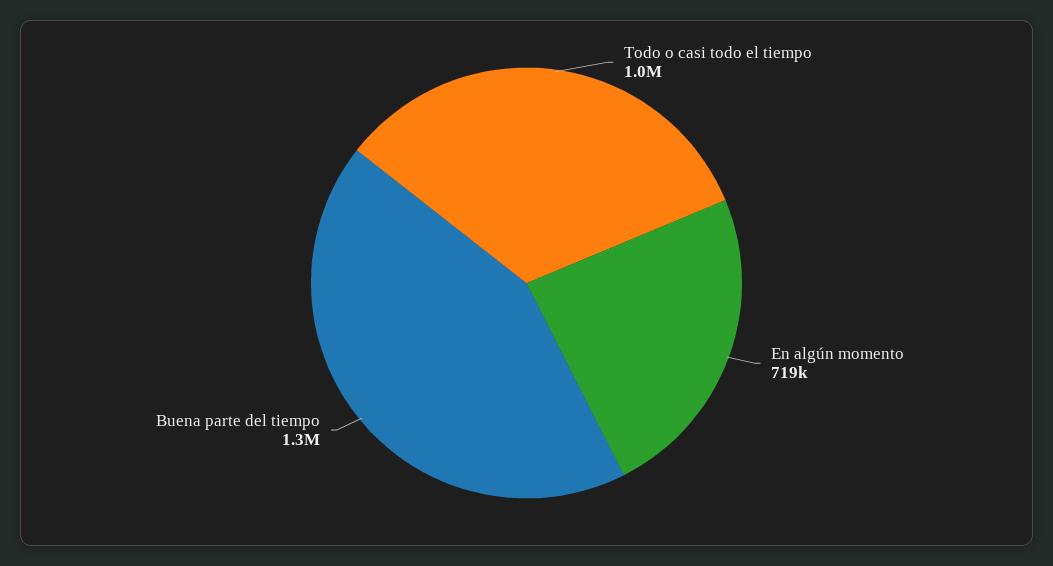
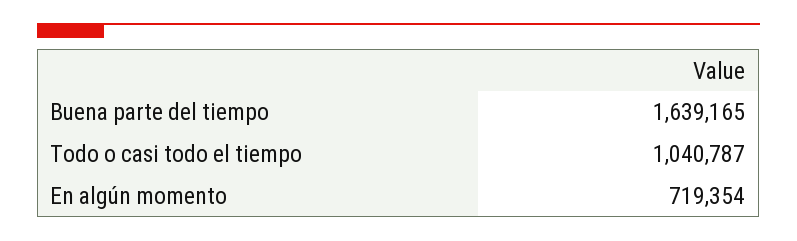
  {
    "Todo o casi todo el tiempo": 1040787,
    "En algún momento": 719354,
-   "Buena parte del tiempo": 1300000
+   "Buena parte del tiempo": 1639165
  }

